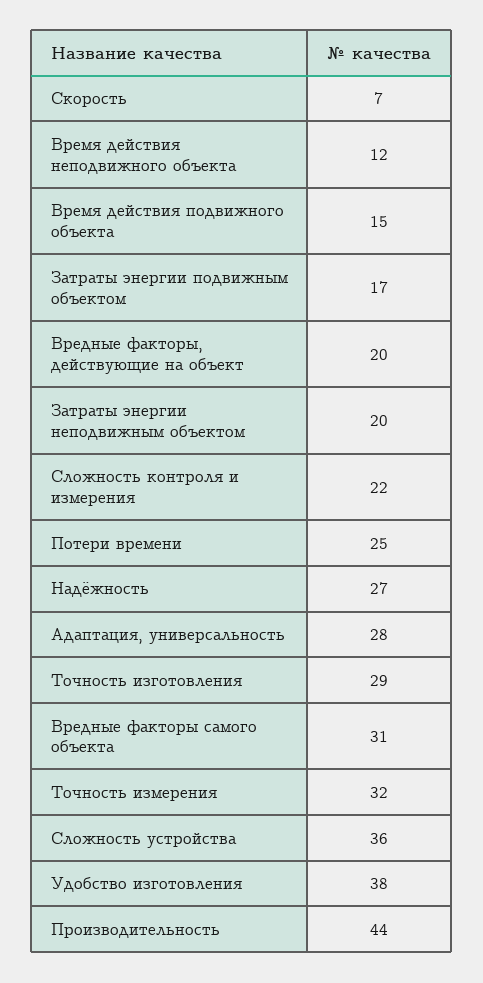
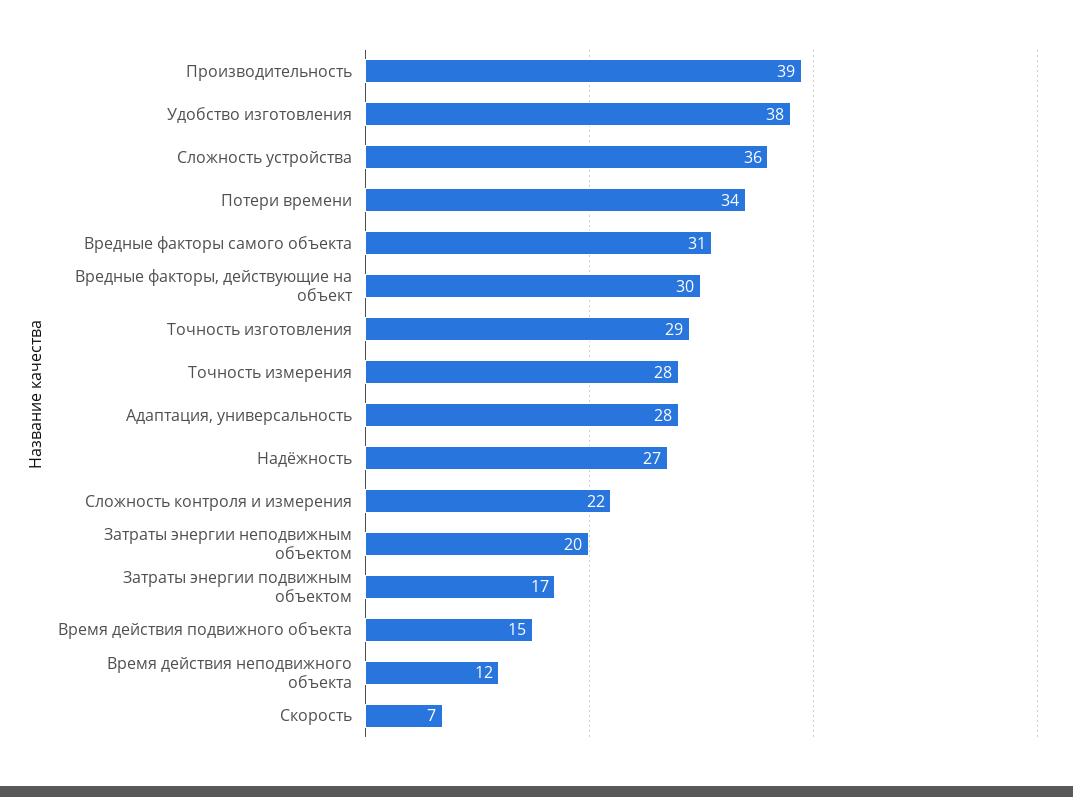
  {
    "Скорость": 7,
    "Время действия неподвижного объекта": 12,
    "Время действия подвижного объекта": 15,
    "Затраты энергии подвижным объектом": 17,
-   "Вредные факторы, действующие на объект": 20,
+   "Вредные факторы, действующие на объект": 30,
    "Затраты энергии неподвижным объектом": 20,
    "Сложность контроля и измерения": 22,
-   "Потери времени": 25,
+   "Потери времени": 34,
    "Надёжность": 27,
    "Адаптация, универсальность": 28,
    "Точность изготовления": 29,
    "Вредные факторы самого объекта": 31,
-   "Точность измерения": 32,
+   "Точность измерения": 28,
    "Сложность устройства": 36,
    "Удобство изготовления": 38,
-   "Производительность": 44
+   "Производительность": 39
  }

